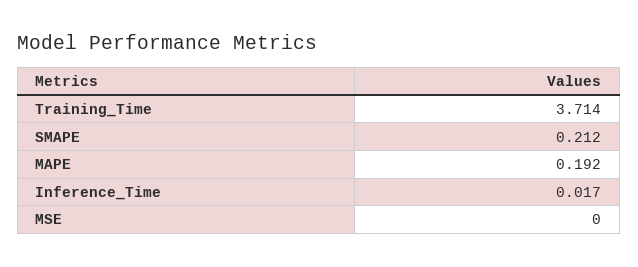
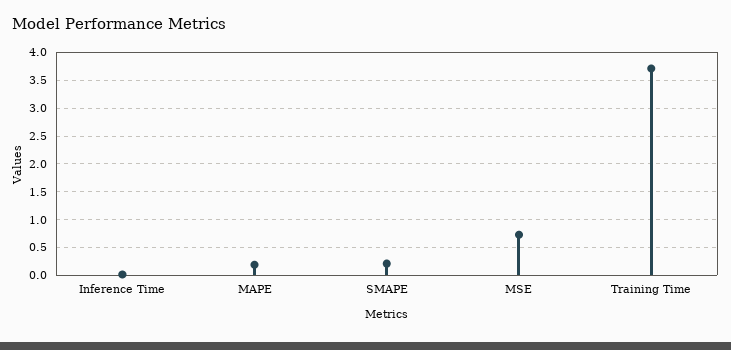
  {
    "Training_Time": 3.714,
    "SMAPE": 0.212,
    "MAPE": 0.192,
    "Inference_Time": 0.017,
-   "MSE": 0
+   "MSE": 0.75
  }

